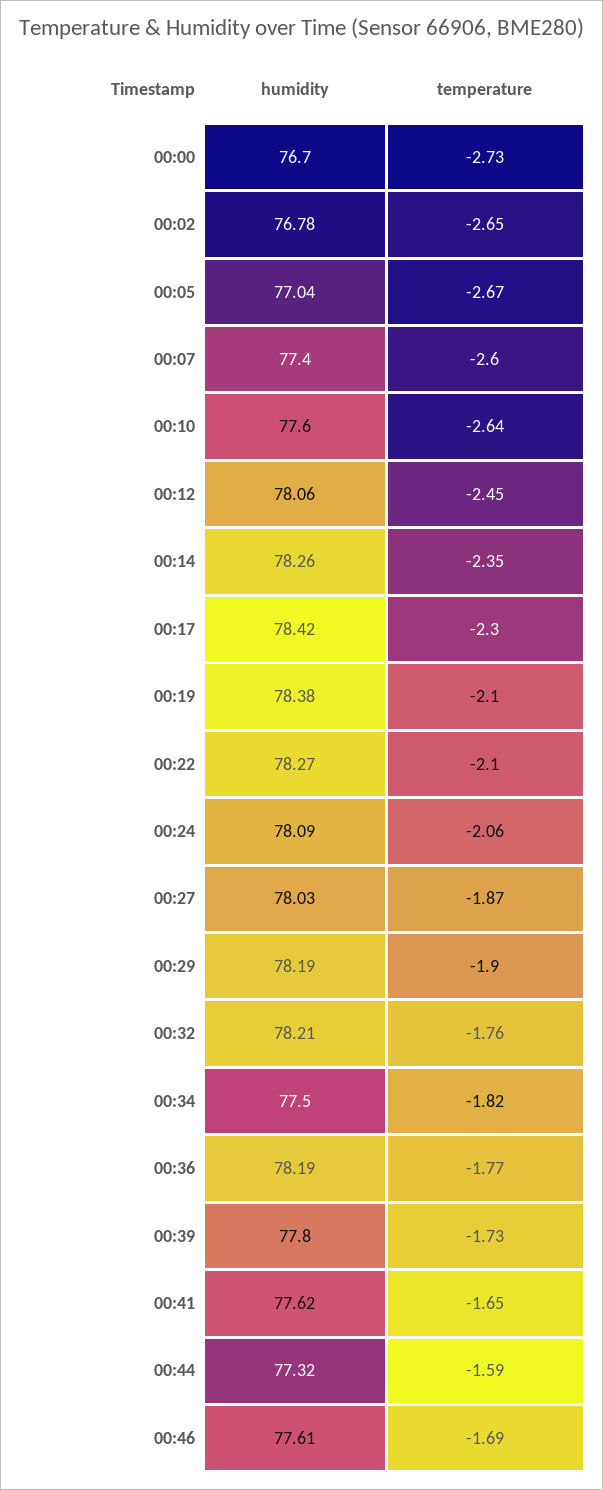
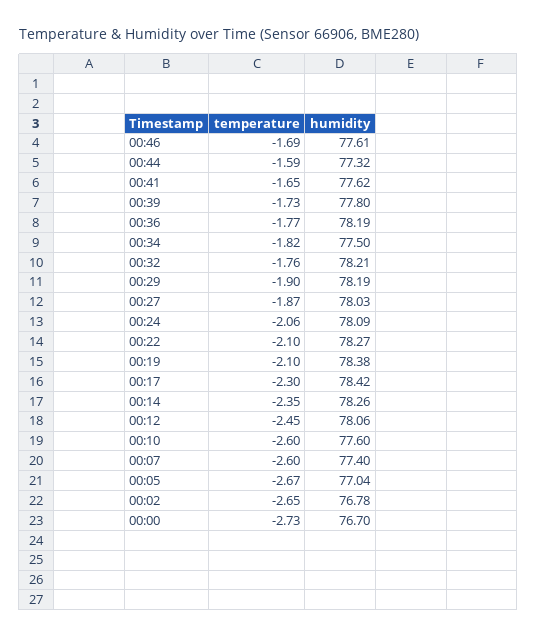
  {
    "humidity": {
      "00:00": 76.7,
      "00:02": 76.78,
      "00:05": 77.04,
      "00:07": 77.4,
      "00:10": 77.6,
      "00:12": 78.06,
      "00:14": 78.26,
      "00:17": 78.42,
      "00:19": 78.38,
      "00:22": 78.27,
      "00:24": 78.09,
      "00:27": 78.03,
      "00:29": 78.19,
      "00:32": 78.21,
      "00:34": 77.5,
      "00:36": 78.19,
      "00:39": 77.8,
      "00:41": 77.62,
      "00:44": 77.32,
      "00:46": 77.61
    },
    "temperature": {
      "00:00": -2.73,
      "00:02": -2.65,
      "00:05": -2.67,
      "00:07": -2.6,
-     "00:10": -2.64,
+     "00:10": -2.6,
      "00:12": -2.45,
      "00:14": -2.35,
      "00:17": -2.3,
      "00:19": -2.1,
      "00:22": -2.1,
      "00:24": -2.06,
      "00:27": -1.87,
      "00:29": -1.9,
      "00:32": -1.76,
      "00:34": -1.82,
      "00:36": -1.77,
      "00:39": -1.73,
      "00:41": -1.65,
      "00:44": -1.59,
      "00:46": -1.69
    }
  }

